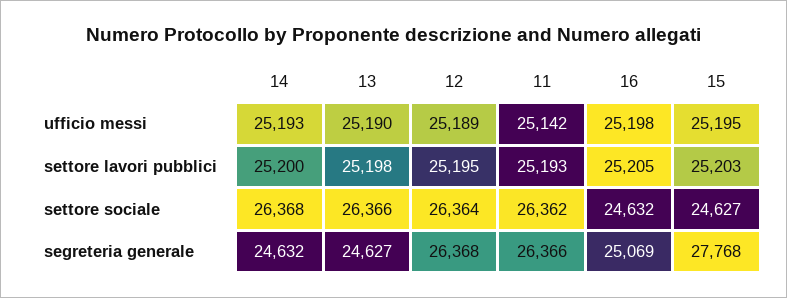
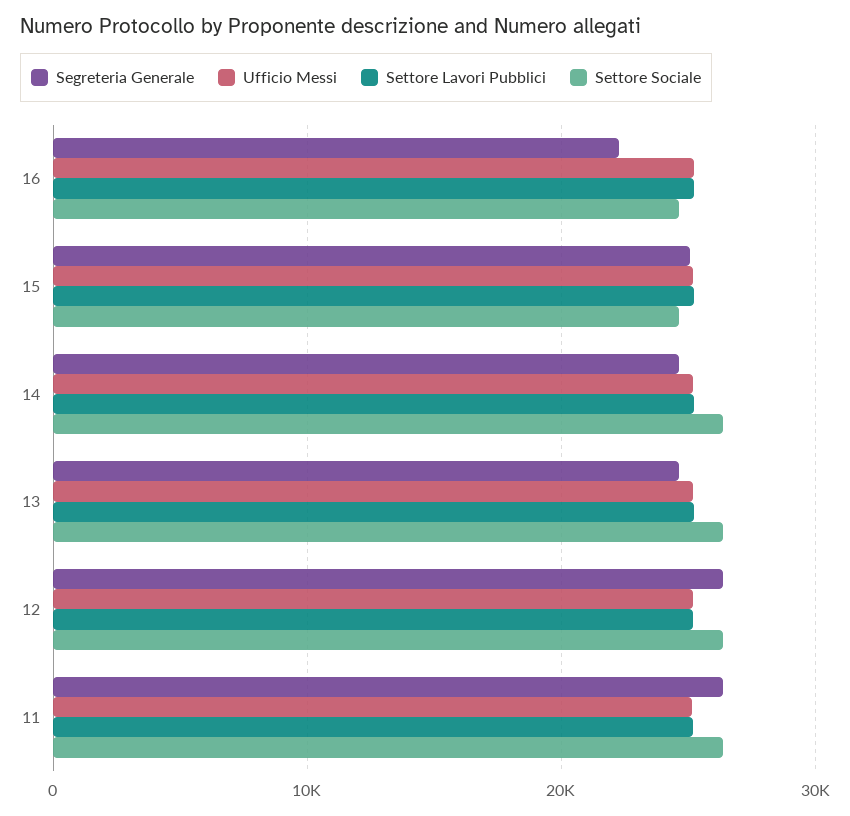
  {
    "ufficio messi": {
      "14": 25193,
      "13": 25190,
      "12": 25189,
      "11": 25142,
      "16": 25198,
      "15": 25195
    },
    "settore lavori pubblici": {
      "14": 25200,
      "13": 25198,
      "12": 25195,
      "11": 25193,
      "16": 25205,
      "15": 25203
    },
    "settore sociale": {
      "14": 26368,
      "13": 26366,
      "12": 26364,
      "11": 26362,
      "16": 24632,
      "15": 24627
    },
    "segreteria generale": {
      "14": 24632,
      "13": 24627,
      "12": 26368,
      "11": 26366,
-     "16": 25069,
+     "16": 22000,
-     "15": 27768
+     "15": 25000
    }
  }

